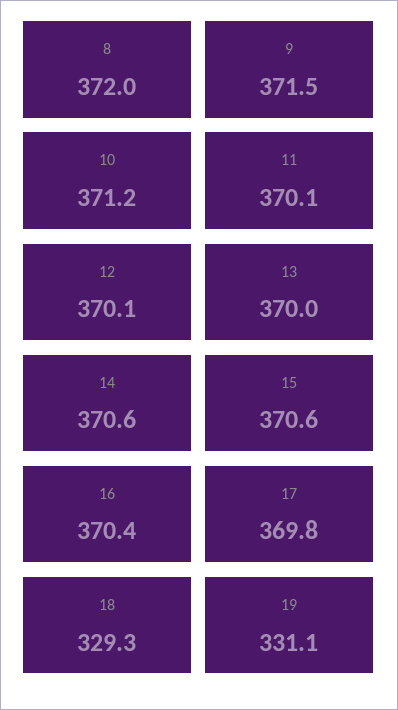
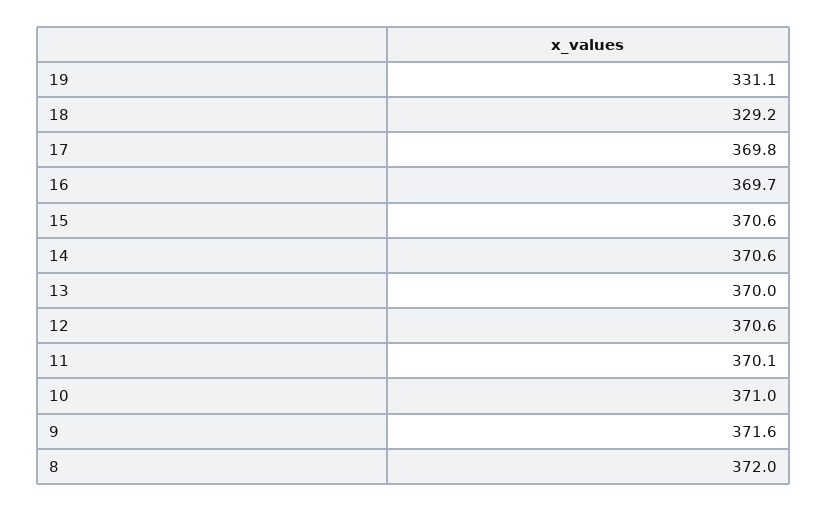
  {
    "8": 372,
-   "9": 371.5,
+   "9": 371.6,
-   "10": 371.2,
+   "10": 371,
    "11": 370.1,
-   "12": 370.1,
+   "12": 370.6,
    "13": 370,
    "14": 370.6,
    "15": 370.6,
-   "16": 370.4,
+   "16": 369.7,
    "17": 369.8,
-   "18": 329.3,
+   "18": 329.2,
    "19": 331.1
  }

